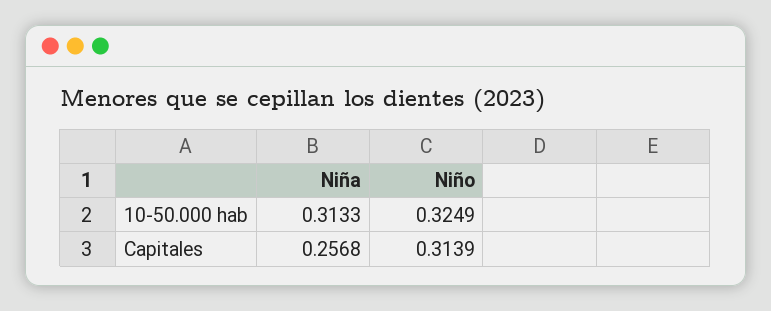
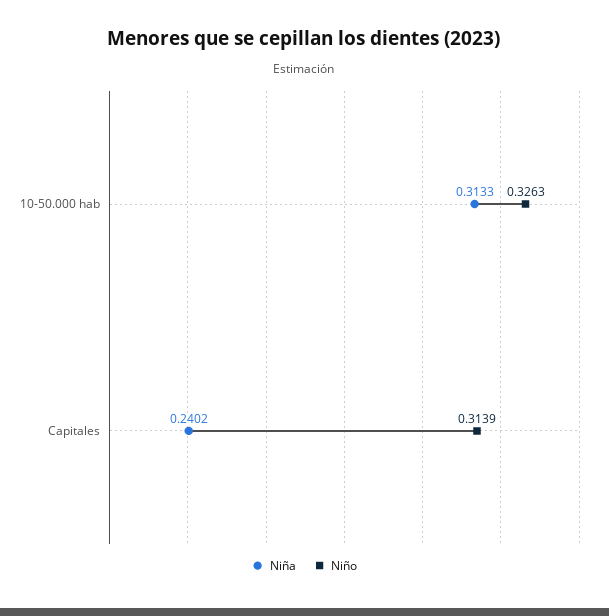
  {
    "Niña": {
      "10-50.000 hab": 0.3133,
-     "Capitales": 0.2568
+     "Capitales": 0.2402
    },
    "Niño": {
-     "10-50.000 hab": 0.3249,
+     "10-50.000 hab": 0.3263,
      "Capitales": 0.3139
    }
  }

